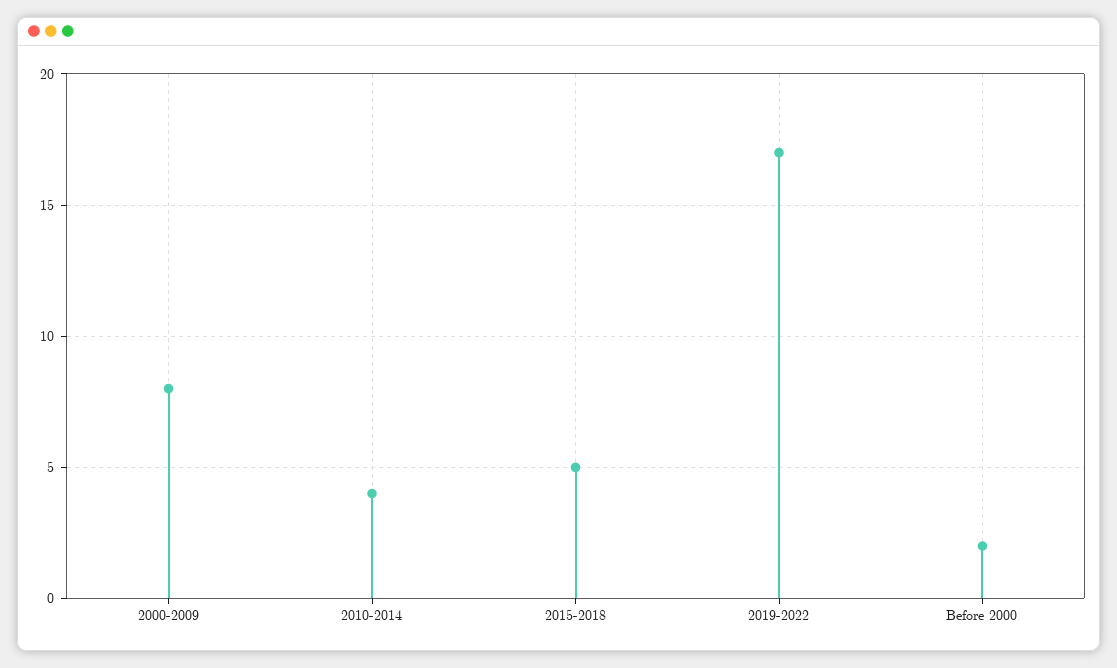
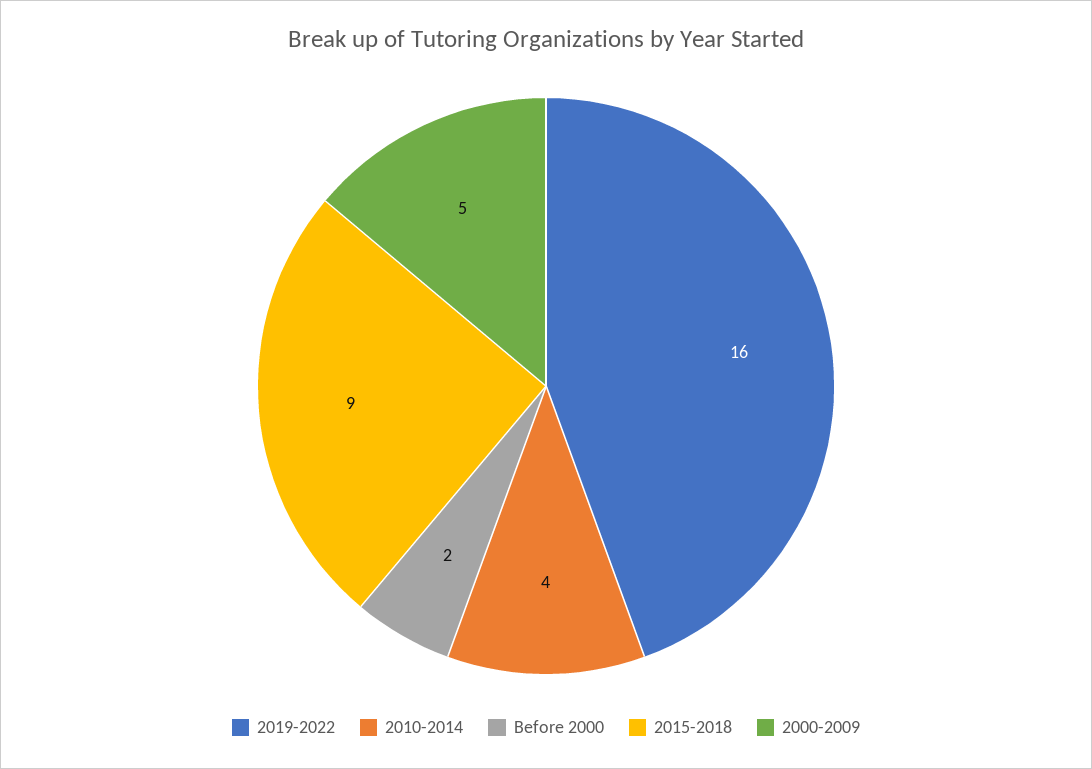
  {
-   "2000-2009": 8,
+   "2000-2009": 5,
    "2010-2014": 4,
-   "2015-2018": 5,
+   "2015-2018": 9,
-   "2019-2022": 17,
+   "2019-2022": 16,
    "Before 2000": 2
  }

